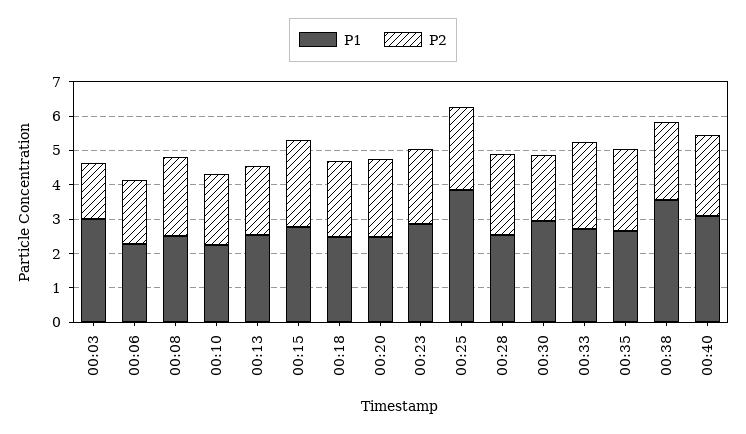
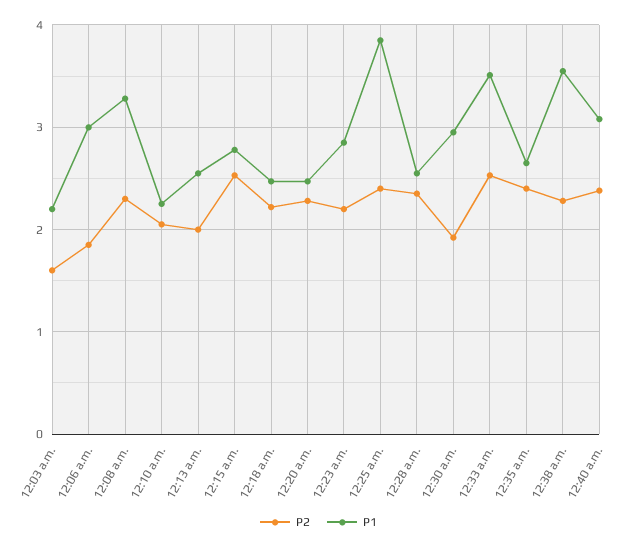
  {
    "P1": {
-     "00:03": 3,
+     "00:03": 2.2,
-     "00:06": 2.25,
+     "00:06": 3,
-     "00:08": 2.5,
+     "00:08": 3.3,
      "00:10": 2.3,
      "00:13": 2.6,
      "00:15": 2.8,
      "00:18": 2.5,
      "00:20": 2.5,
      "00:23": 2.9,
      "00:25": 3.9,
      "00:28": 2.6,
      "00:30": 3,
-     "00:33": 2.75,
+     "00:33": 3.5,
      "00:35": 2.7,
      "00:38": 3.6,
      "00:40": 3.1
    },
    "P2": {
      "00:03": 1.6,
      "00:06": 1.9,
      "00:08": 2.3,
      "00:10": 2.1,
      "00:13": 2,
      "00:15": 2.5,
      "00:18": 2.2,
      "00:20": 2.3,
      "00:23": 2.2,
      "00:25": 2.4,
      "00:28": 2.4,
      "00:30": 1.9,
      "00:33": 2.5,
      "00:35": 2.4,
      "00:38": 2.3,
      "00:40": 2.4
    }
  }

